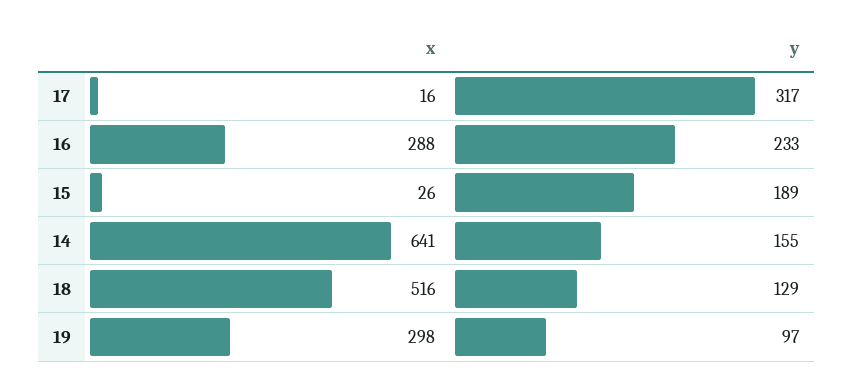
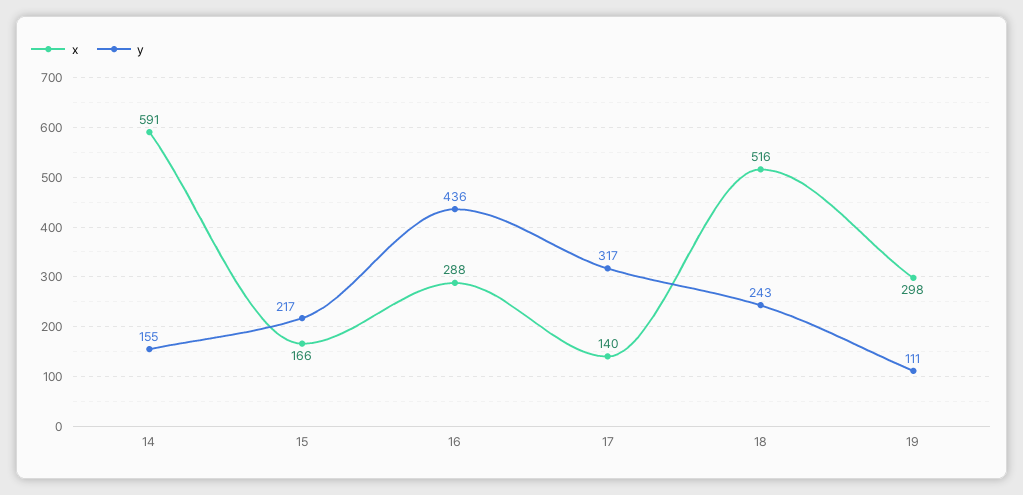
  {
    "x": {
-     "17": 16,
+     "17": 140,
      "16": 288,
-     "15": 26,
+     "15": 166,
-     "14": 641,
+     "14": 591,
      "18": 516,
      "19": 298
    },
    "y": {
      "17": 317,
-     "16": 233,
+     "16": 436,
-     "15": 189,
+     "15": 217,
      "14": 155,
-     "18": 129,
+     "18": 243,
-     "19": 97
+     "19": 111
    }
  }

